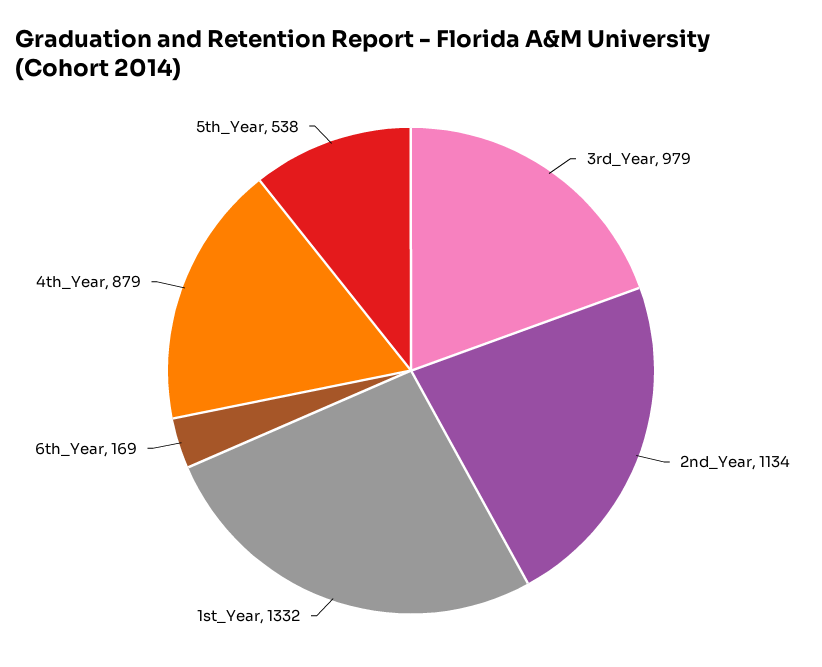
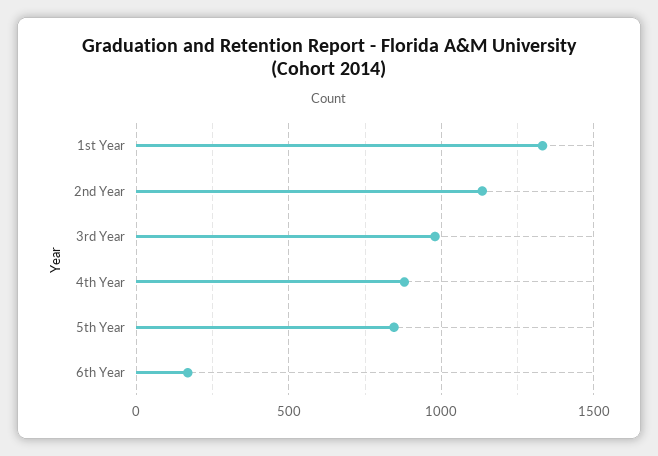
  {
    "3rd_Year": 979,
    "2nd_Year": 1134,
    "1st_Year": 1332,
    "6th_Year": 169,
    "4th_Year": 879,
-   "5th_Year": 538
+   "5th_Year": 850
  }

